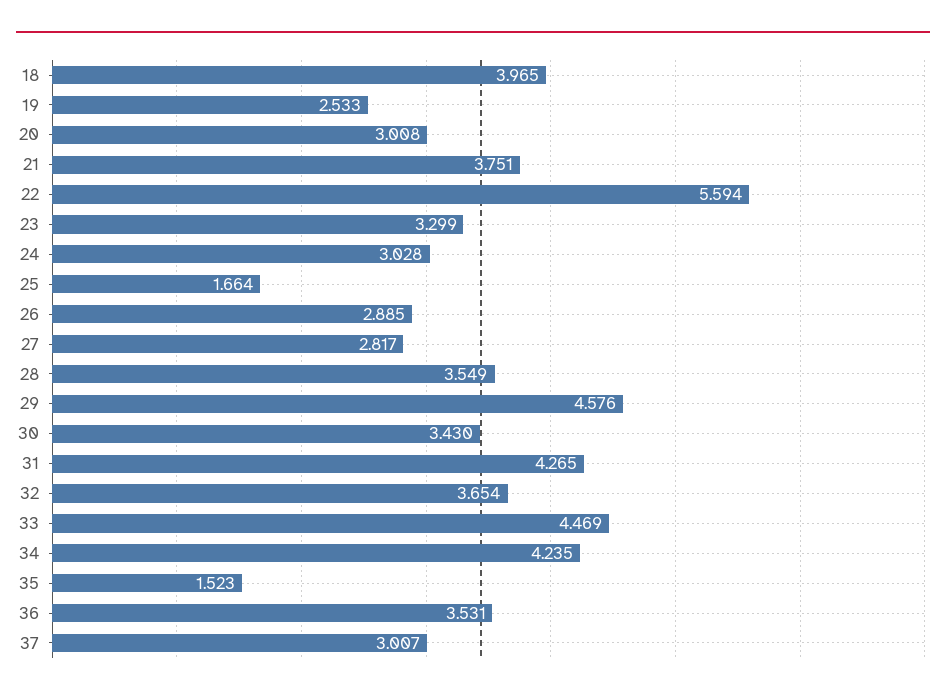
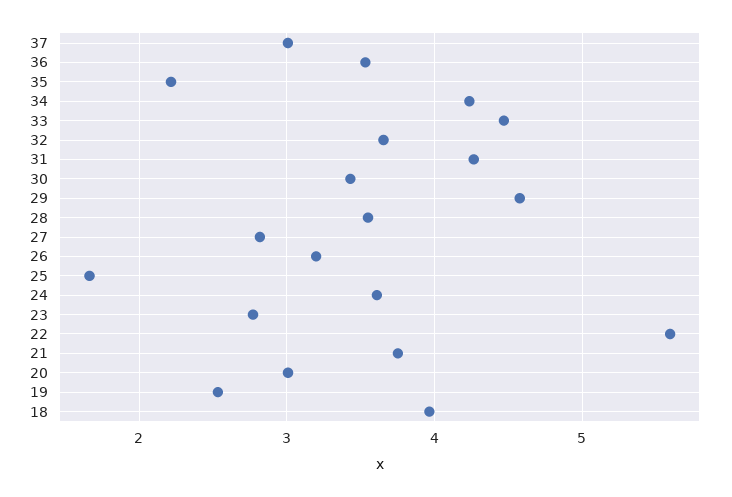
  {
    "18": 3.965,
    "19": 2.533,
    "20": 3.008,
    "21": 3.751,
    "22": 5.594,
-   "23": 3.299,
+   "23": 2.8,
-   "24": 3.028,
+   "24": 3.6,
    "25": 1.664,
-   "26": 2.885,
+   "26": 3.2,
    "27": 2.817,
    "28": 3.549,
    "29": 4.576,
    "30": 3.43,
    "31": 4.265,
    "32": 3.654,
    "33": 4.469,
    "34": 4.235,
-   "35": 1.523,
+   "35": 2.2,
    "36": 3.531,
    "37": 3.007
  }

